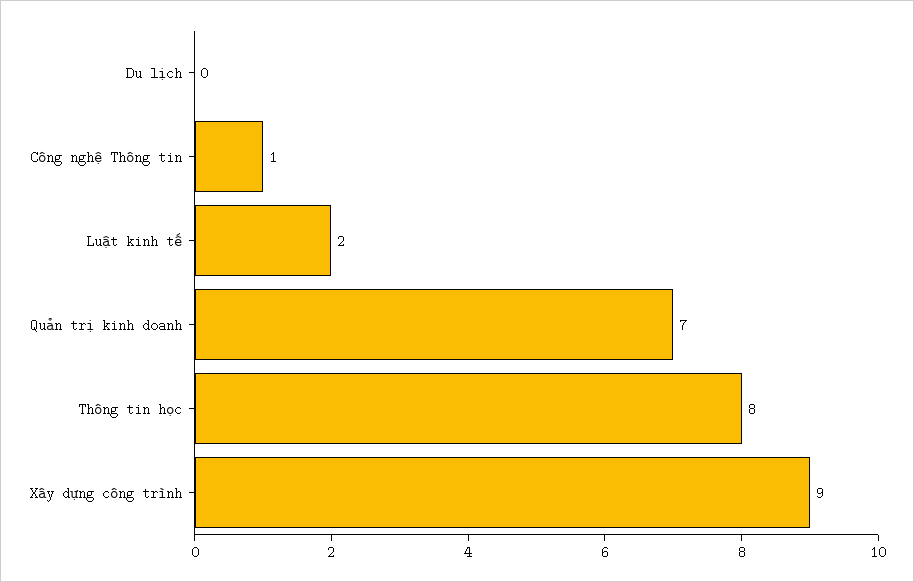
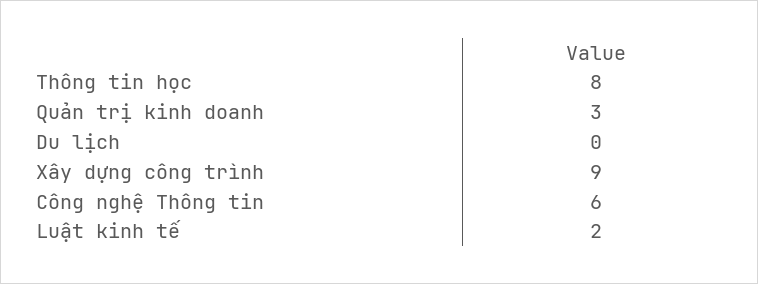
  {
    "Du lịch": 0,
-   "Công nghệ Thông tin": 1,
+   "Công nghệ Thông tin": 6,
    "Luật kinh tế": 2,
-   "Quản trị kinh doanh": 7,
+   "Quản trị kinh doanh": 3,
    "Thông tin học": 8,
    "Xây dựng công trình": 9
  }

